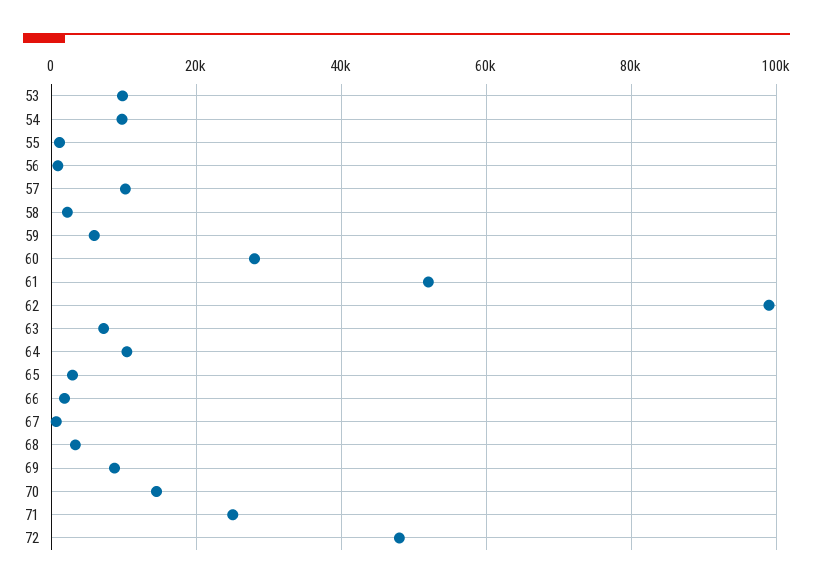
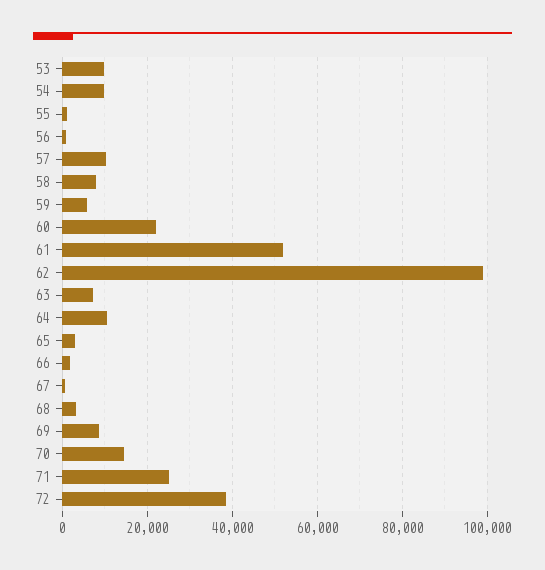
  {
    "53": 10000,
    "54": 10000,
    "55": 2000,
    "56": 0,
    "57": 10000,
-   "58": 2000,
+   "58": 8000,
    "59": 6000,
-   "60": 28000,
+   "60": 22000,
    "61": 52000,
    "62": 100000,
    "63": 8000,
    "64": 10000,
    "65": 2000,
    "66": 2000,
    "67": 0,
    "68": 4000,
    "69": 8000,
    "70": 14000,
    "71": 26000,
-   "72": 48000
+   "72": 38000
  }

